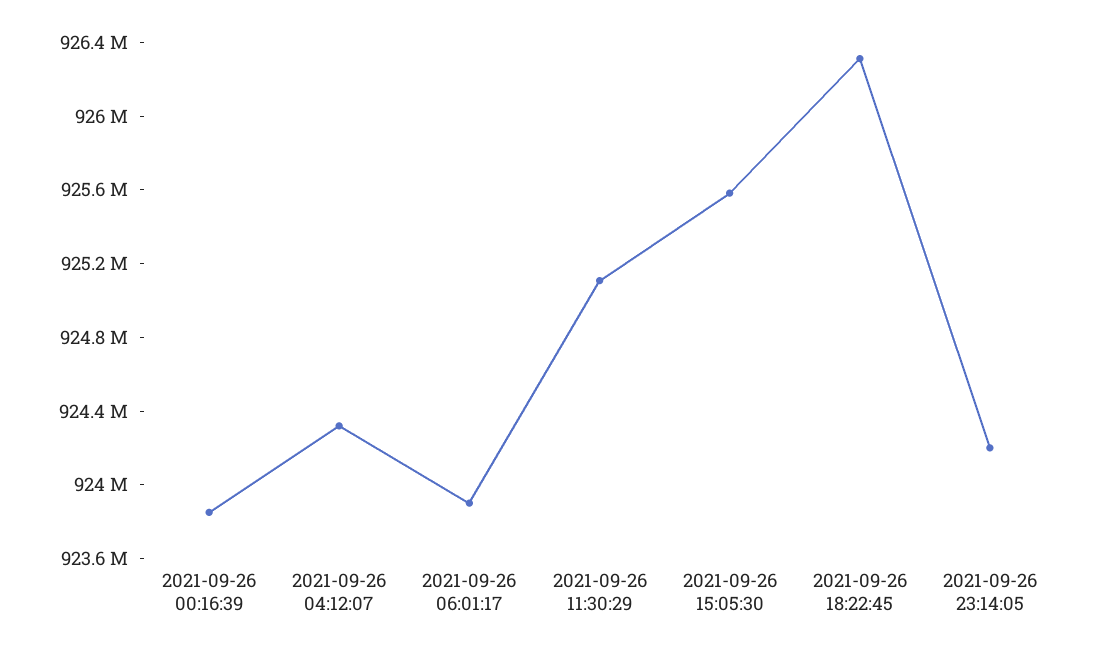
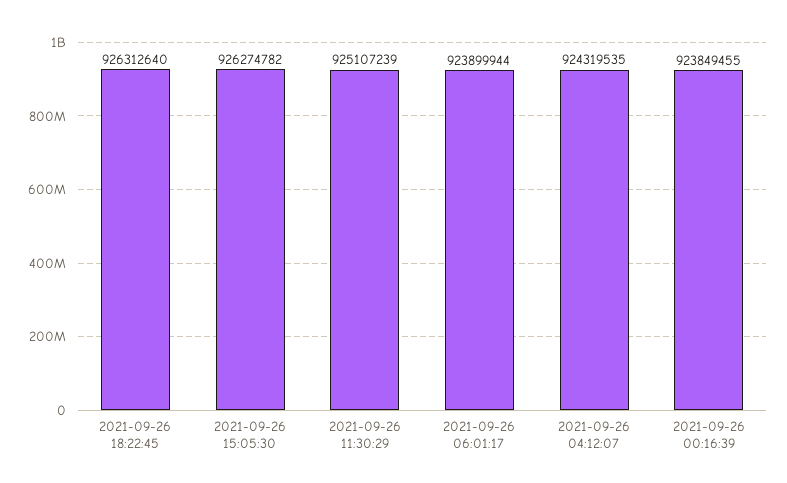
  {
    "2021-09-26 00:16:39": 923849455,
    "2021-09-26 04:12:07": 924319535,
    "2021-09-26 06:01:17": 923899944,
    "2021-09-26 11:30:29": 925107239,
-   "2021-09-26 15:05:30": 925600000,
+   "2021-09-26 15:05:30": 926274782,
-   "2021-09-26 18:22:45": 926312640,
+   "2021-09-26 18:22:45": 926312640
-   "2021-09-26 23:14:05": 924200000
  }

